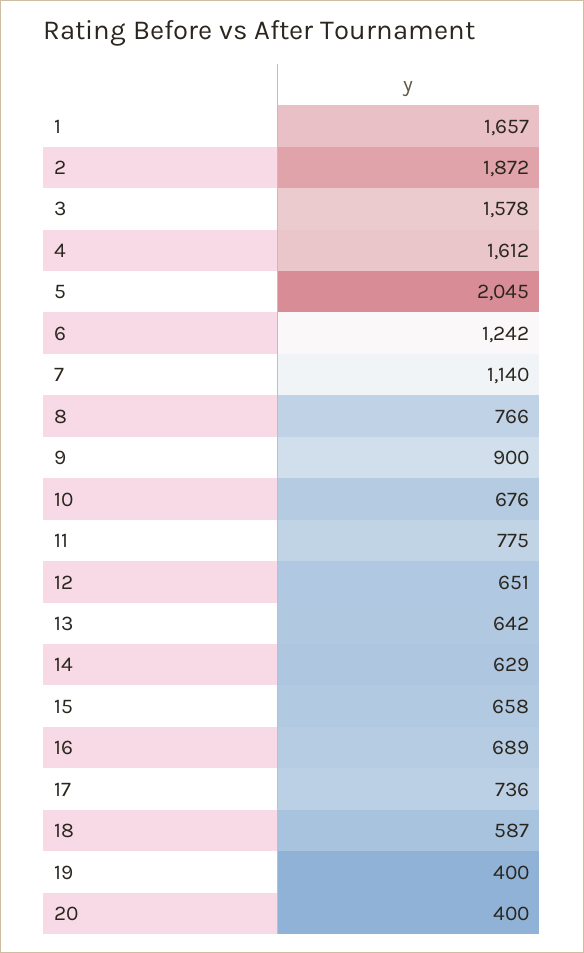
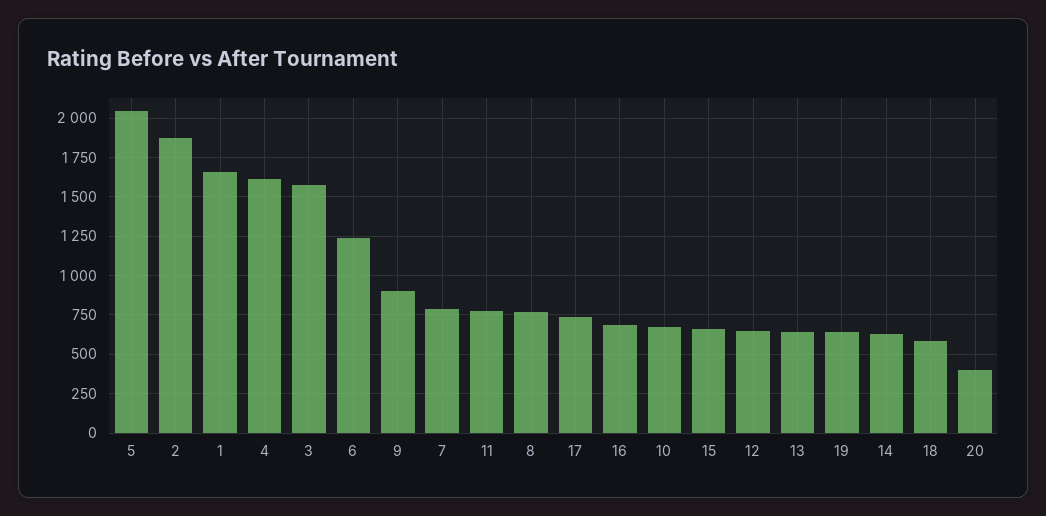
  {
    "1": 1657,
    "2": 1872,
    "3": 1578,
    "4": 1612,
    "5": 2045,
    "6": 1242,
-   "7": 1140,
+   "7": 800,
    "8": 766,
    "9": 900,
    "10": 676,
    "11": 775,
    "12": 651,
    "13": 642,
    "14": 629,
    "15": 658,
    "16": 689,
    "17": 736,
    "18": 587,
-   "19": 400,
+   "19": 650,
    "20": 400
  }

